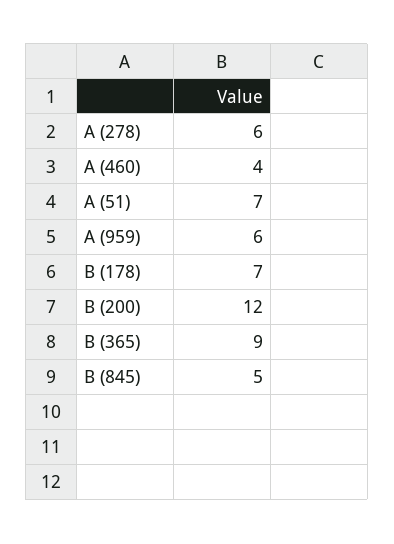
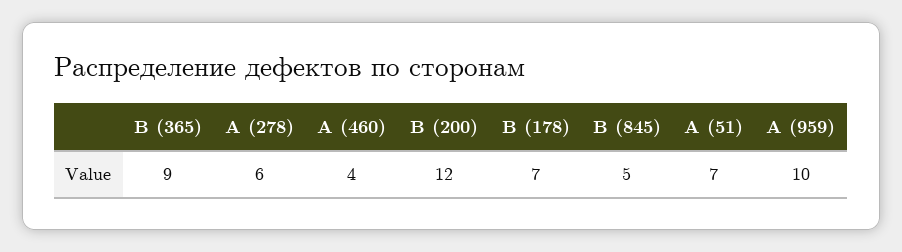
  {
    "A (278)": 6,
    "A (460)": 4,
    "A (51)": 7,
-   "A (959)": 6,
+   "A (959)": 10,
    "B (178)": 7,
    "B (200)": 12,
    "B (365)": 9,
    "B (845)": 5
  }

